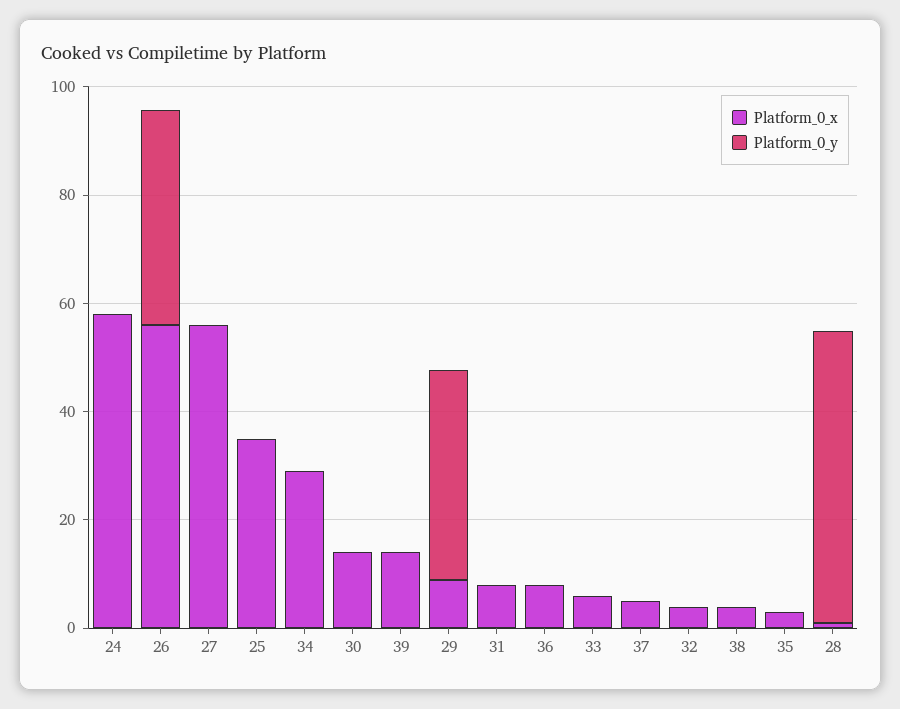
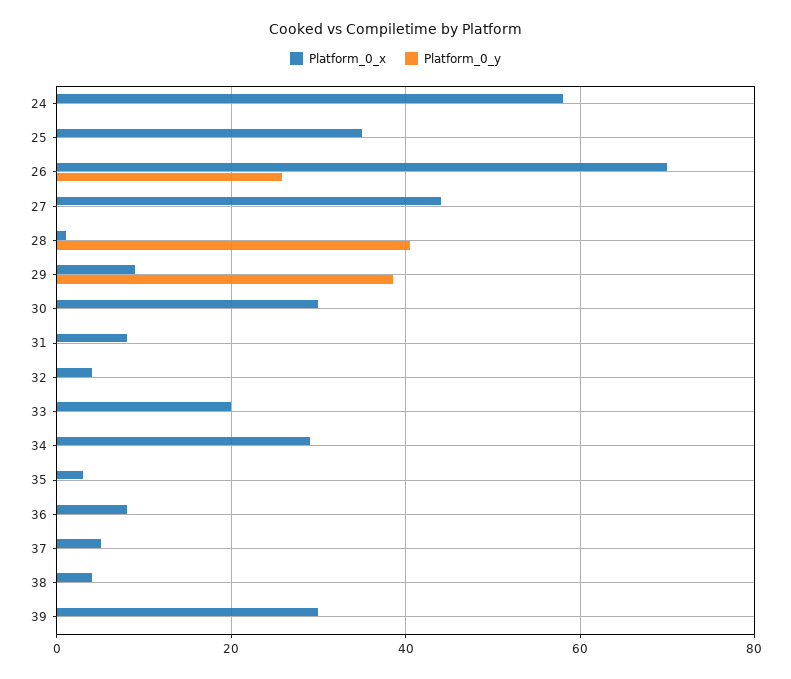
  {
    "Platform_0_x": {
      "24": 58,
-     "26": 55,
+     "26": 70,
-     "27": 55,
+     "27": 44,
      "25": 36,
      "34": 30,
-     "30": 15,
+     "30": 30,
-     "39": 15,
+     "39": 30,
      "29": 10,
      "31": 8,
      "36": 8,
-     "33": 5,
+     "33": 20,
      "37": 6,
      "32": 4,
      "38": 4,
      "35": 4,
      "28": 2
    },
    "Platform_0_y": {
      "24": 0,
-     "26": 40,
+     "26": 26,
      "27": 0,
      "25": 0,
      "34": 0,
      "30": 0,
      "39": 0,
      "29": 38,
      "31": 0,
      "36": 0,
      "33": 0,
      "37": 0,
      "32": 0,
      "38": 0,
      "35": 0,
-     "28": 55
+     "28": 40
    }
  }

